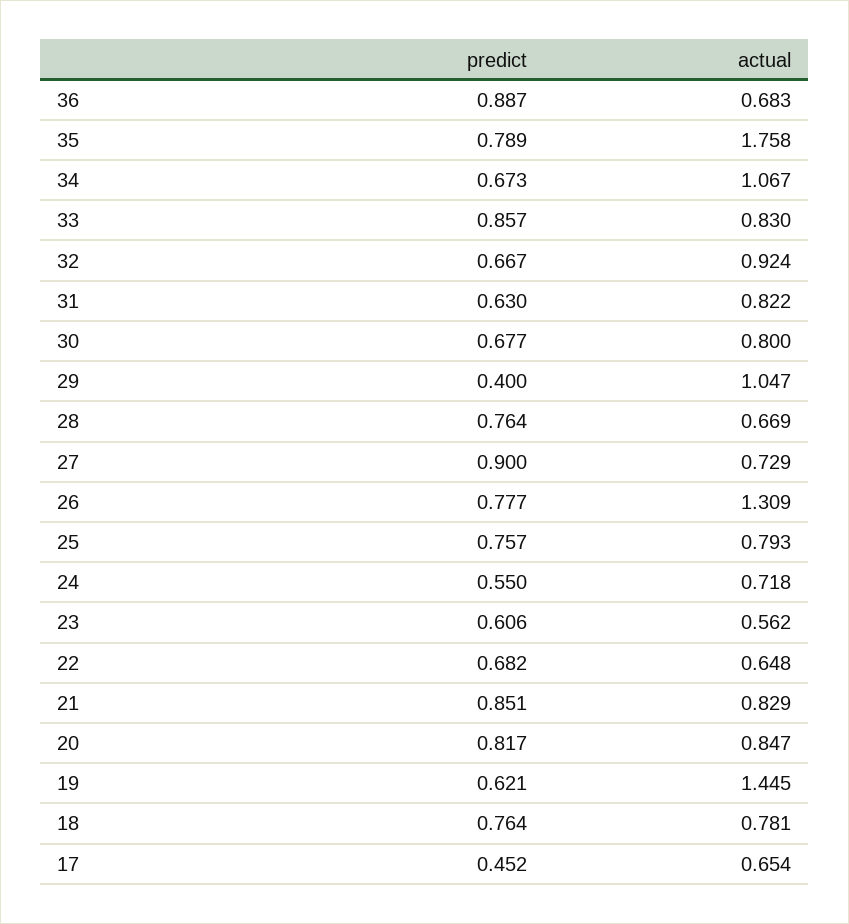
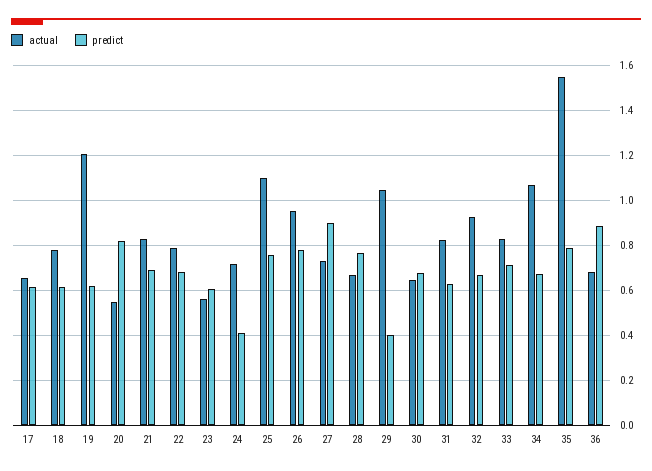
  {
    "predict": {
      "36": 0.887,
      "35": 0.789,
      "34": 0.673,
-     "33": 0.857,
+     "33": 0.7,
      "32": 0.667,
      "31": 0.63,
      "30": 0.677,
      "29": 0.4,
      "28": 0.764,
      "27": 0.9,
      "26": 0.777,
      "25": 0.757,
-     "24": 0.55,
+     "24": 0.4,
      "23": 0.606,
      "22": 0.682,
-     "21": 0.851,
+     "21": 0.7,
      "20": 0.817,
      "19": 0.621,
-     "18": 0.764,
+     "18": 0.6,
-     "17": 0.452
+     "17": 0.6
    },
    "actual": {
      "36": 0.683,
-     "35": 1.758,
+     "35": 1.55,
      "34": 1.067,
      "33": 0.83,
      "32": 0.924,
      "31": 0.822,
-     "30": 0.8,
+     "30": 0.65,
      "29": 1.047,
      "28": 0.669,
      "27": 0.729,
-     "26": 1.309,
+     "26": 0.95,
-     "25": 0.793,
+     "25": 1.1,
      "24": 0.718,
      "23": 0.562,
-     "22": 0.648,
+     "22": 0.8,
      "21": 0.829,
-     "20": 0.847,
+     "20": 0.55,
-     "19": 1.445,
+     "19": 1.2,
      "18": 0.781,
      "17": 0.654
    }
  }

